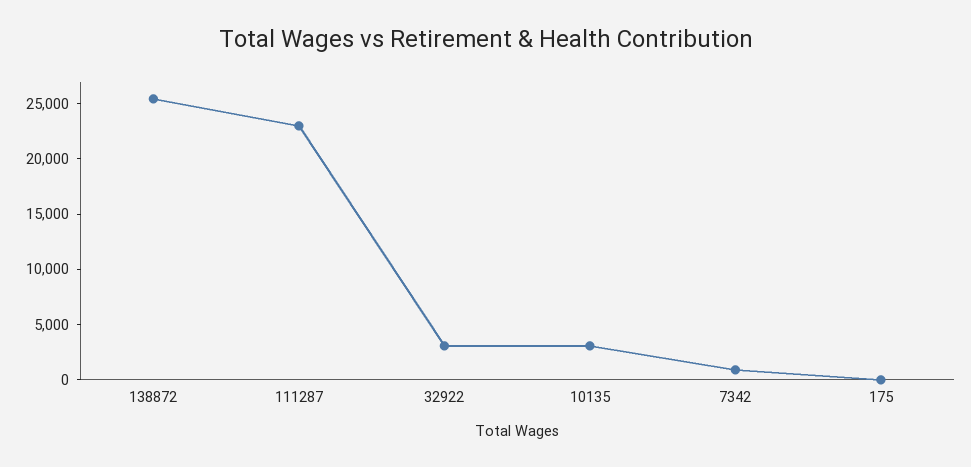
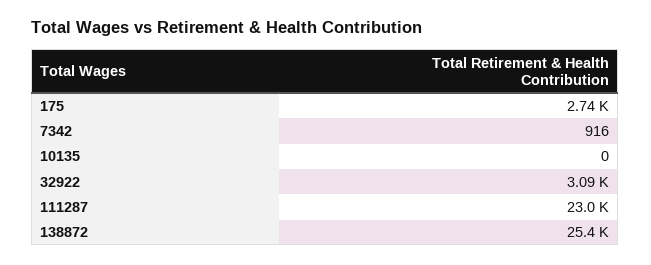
  {
    "138872": 25400,
    "111287": 23000,
    "32922": 3090,
-   "10135": 3000,
+   "10135": 0,
    "7342": 916,
-   "175": 0
+   "175": 2740
  }

